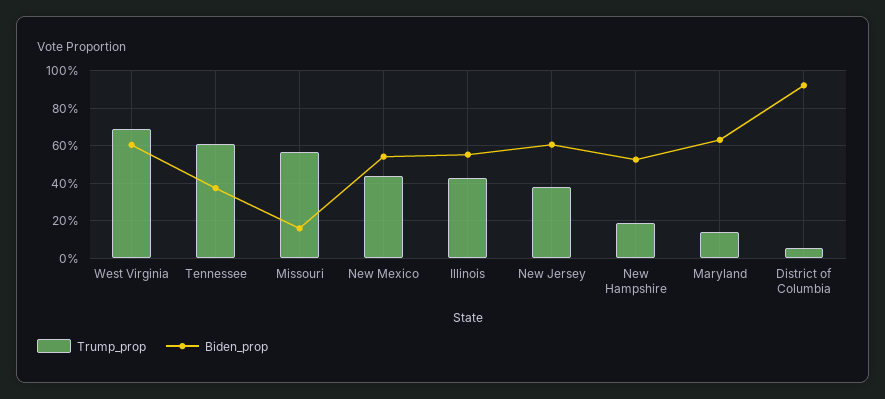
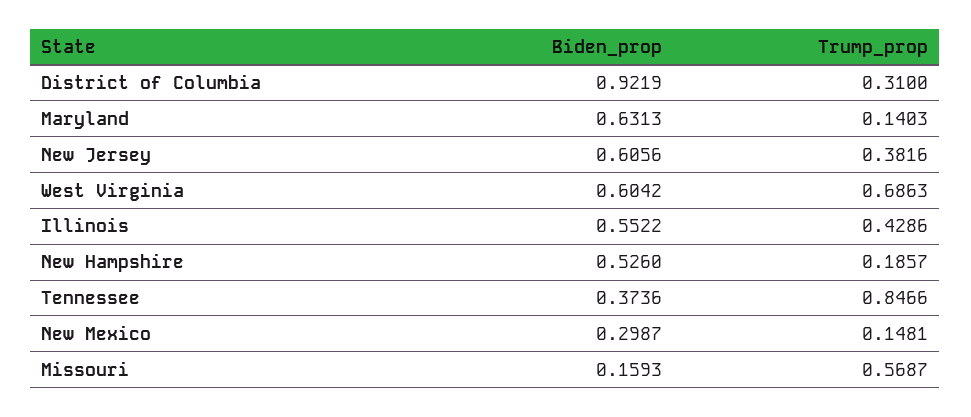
  {
    "Trump_prop": {
      "West Virginia": 0.6863,
-     "Tennessee": 0.6,
+     "Tennessee": 0.8466,
      "Missouri": 0.5687,
-     "New Mexico": 0.45,
+     "New Mexico": 0.1481,
      "Illinois": 0.4286,
      "New Jersey": 0.3816,
      "New Hampshire": 0.1857,
      "Maryland": 0.1403,
-     "District of Columbia": 0.05
+     "District of Columbia": 0.31
    },
    "Biden_prop": {
      "West Virginia": 0.6042,
      "Tennessee": 0.3736,
      "Missouri": 0.1593,
-     "New Mexico": 0.55,
+     "New Mexico": 0.2987,
      "Illinois": 0.5522,
      "New Jersey": 0.6056,
      "New Hampshire": 0.526,
      "Maryland": 0.6313,
      "District of Columbia": 0.9219
    }
  }

